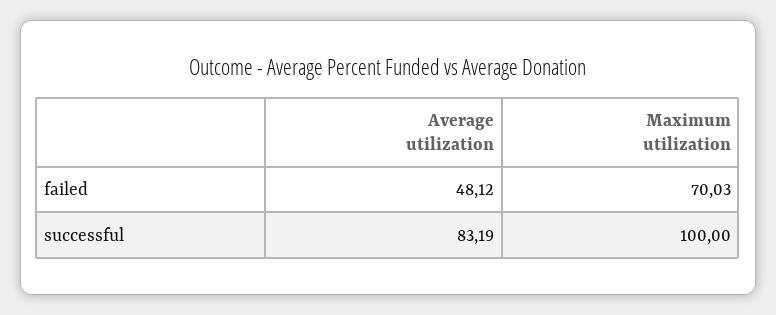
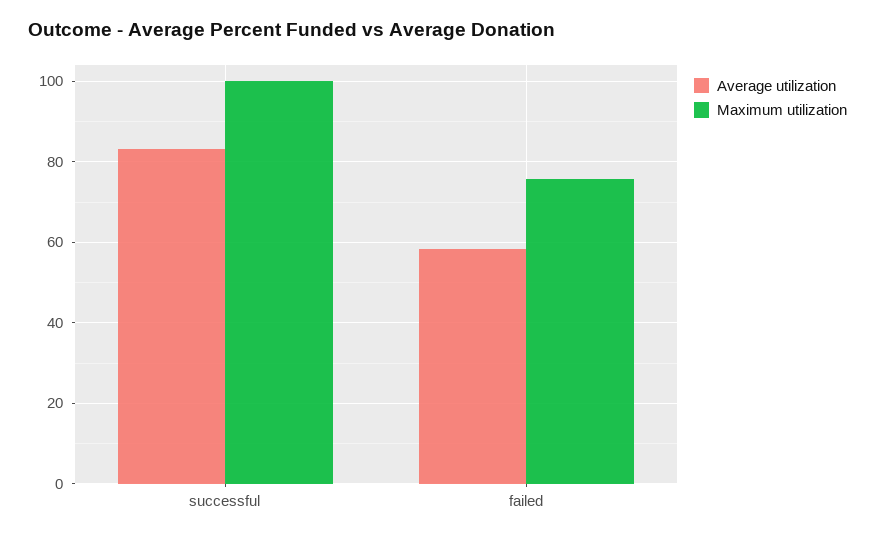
  {
    "Average utilization": {
-     "failed": 48.12,
+     "failed": 58,
      "successful": 83.19
    },
    "Maximum utilization": {
-     "failed": 70.03,
+     "failed": 76,
      "successful": 100
    }
  }

